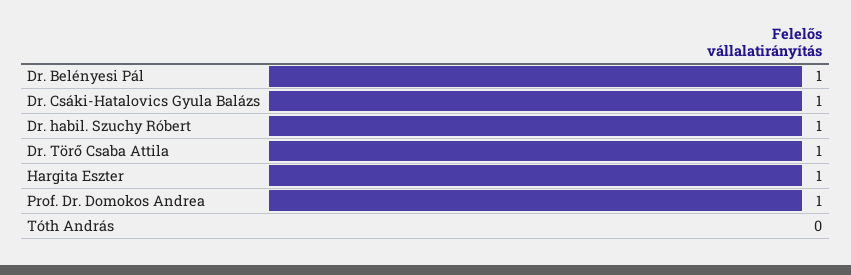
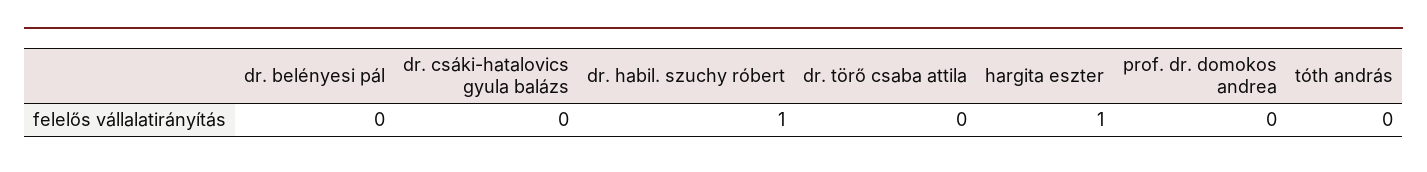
  {
-   "Dr. Belényesi Pál": 1,
+   "Dr. Belényesi Pál": 0,
-   "Dr. Csáki-Hatalovics Gyula Balázs": 1,
+   "Dr. Csáki-Hatalovics Gyula Balázs": 0,
    "Dr. habil. Szuchy Róbert": 1,
-   "Dr. Törő Csaba Attila": 1,
+   "Dr. Törő Csaba Attila": 0,
    "Hargita Eszter": 1,
-   "Prof. Dr. Domokos Andrea": 1,
+   "Prof. Dr. Domokos Andrea": 0,
    "Tóth András": 0
  }

